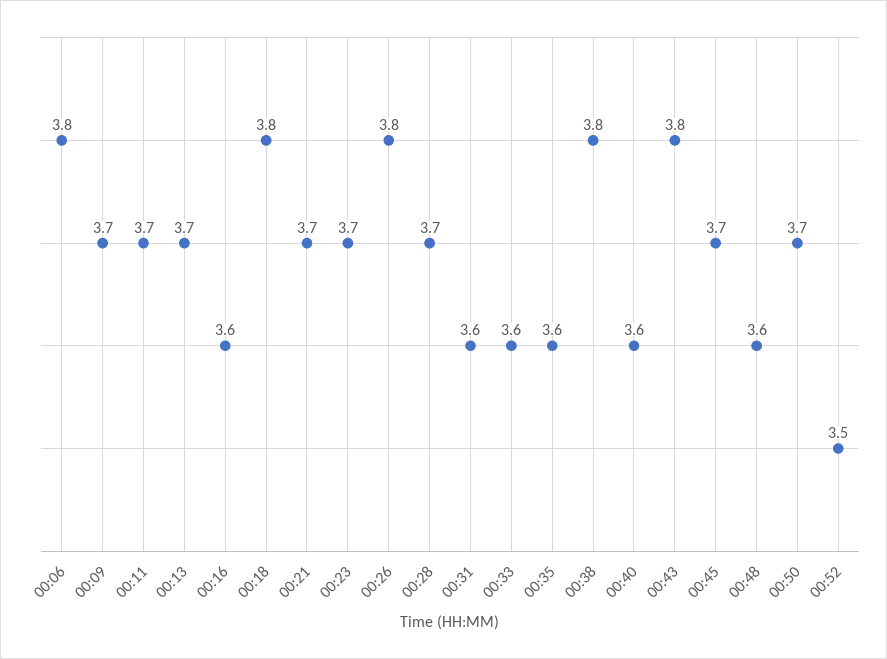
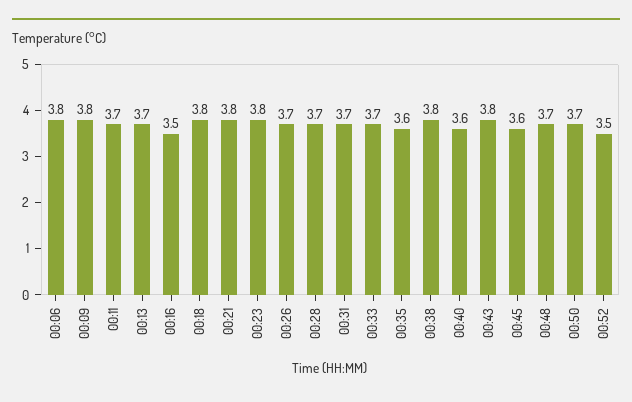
  {
    "00:06": 3.8,
-   "00:09": 3.7,
+   "00:09": 3.8,
    "00:11": 3.7,
    "00:13": 3.7,
-   "00:16": 3.6,
+   "00:16": 3.5,
    "00:18": 3.8,
-   "00:21": 3.7,
+   "00:21": 3.8,
-   "00:23": 3.7,
+   "00:23": 3.8,
-   "00:26": 3.8,
+   "00:26": 3.7,
    "00:28": 3.7,
-   "00:31": 3.6,
+   "00:31": 3.7,
-   "00:33": 3.6,
+   "00:33": 3.7,
    "00:35": 3.6,
    "00:38": 3.8,
    "00:40": 3.6,
    "00:43": 3.8,
-   "00:45": 3.7,
+   "00:45": 3.6,
-   "00:48": 3.6,
+   "00:48": 3.7,
    "00:50": 3.7,
    "00:52": 3.5
  }

